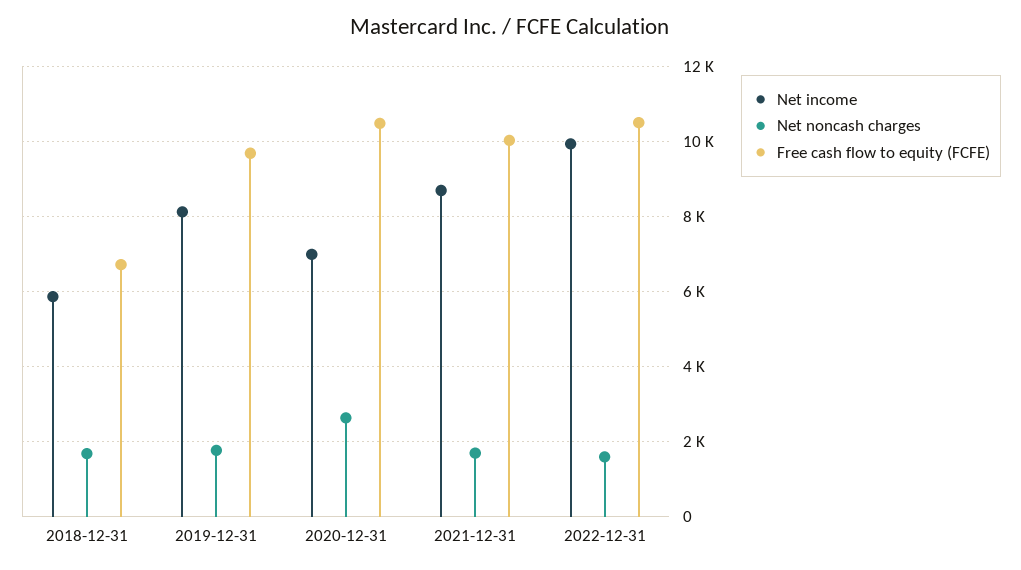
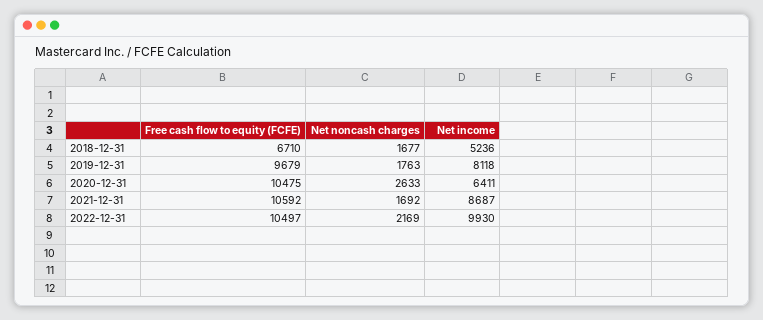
  {
    "Net income": {
-     "2018-12-31": 5800,
+     "2018-12-31": 5236,
      "2019-12-31": 8118,
-     "2020-12-31": 7000,
+     "2020-12-31": 6411,
      "2021-12-31": 8687,
      "2022-12-31": 9930
    },
    "Net noncash charges": {
      "2018-12-31": 1677,
      "2019-12-31": 1763,
      "2020-12-31": 2633,
      "2021-12-31": 1692,
-     "2022-12-31": 1600
+     "2022-12-31": 2169
    },
    "Free cash flow to equity (FCFE)": {
      "2018-12-31": 6710,
      "2019-12-31": 9679,
      "2020-12-31": 10475,
-     "2021-12-31": 10000,
+     "2021-12-31": 10592,
      "2022-12-31": 10497
    }
  }

